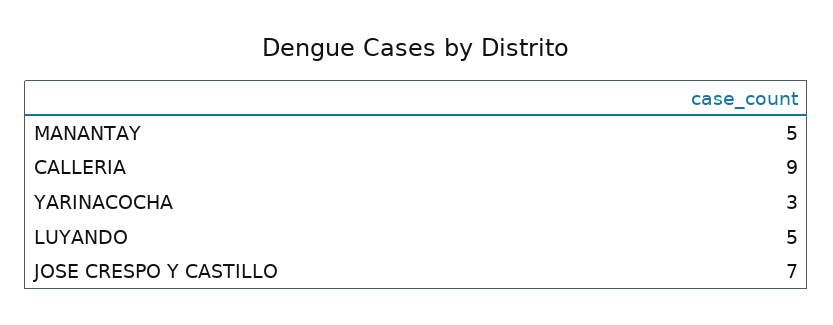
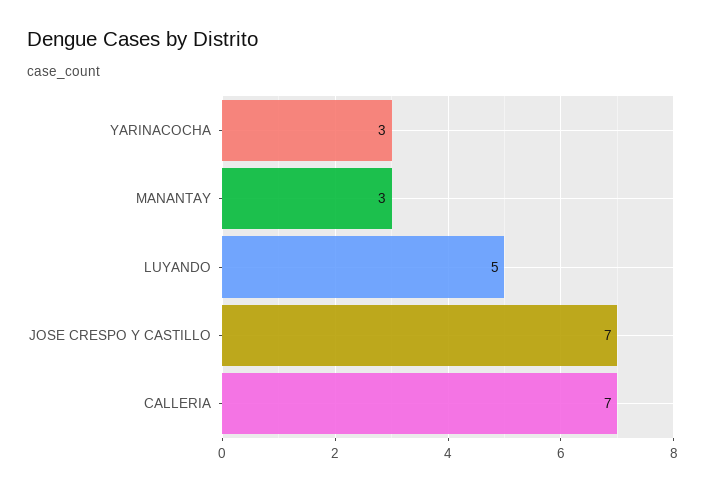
  {
-   "MANANTAY": 5,
+   "MANANTAY": 3,
-   "CALLERIA": 9,
+   "CALLERIA": 7,
    "YARINACOCHA": 3,
    "LUYANDO": 5,
    "JOSE CRESPO Y CASTILLO": 7
  }

